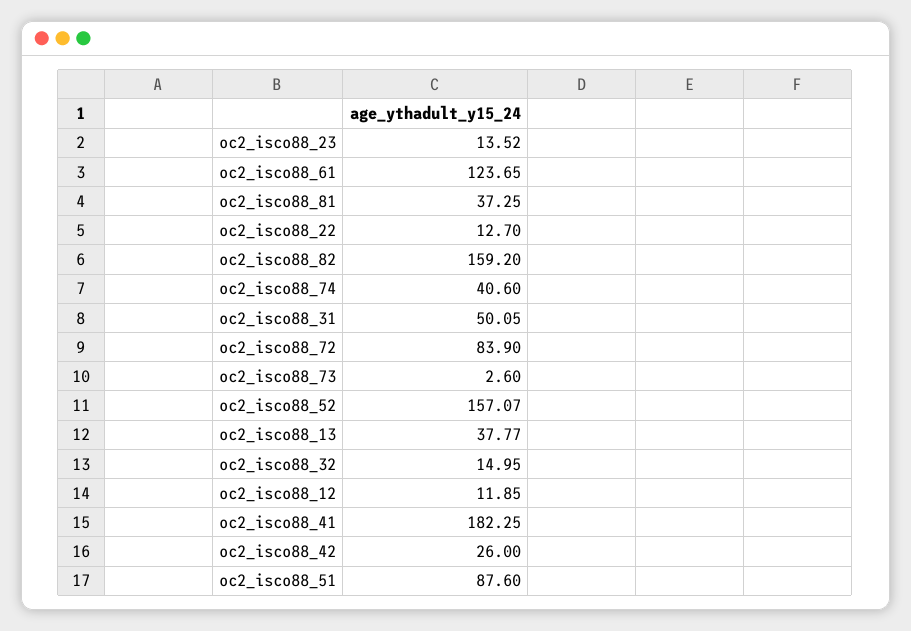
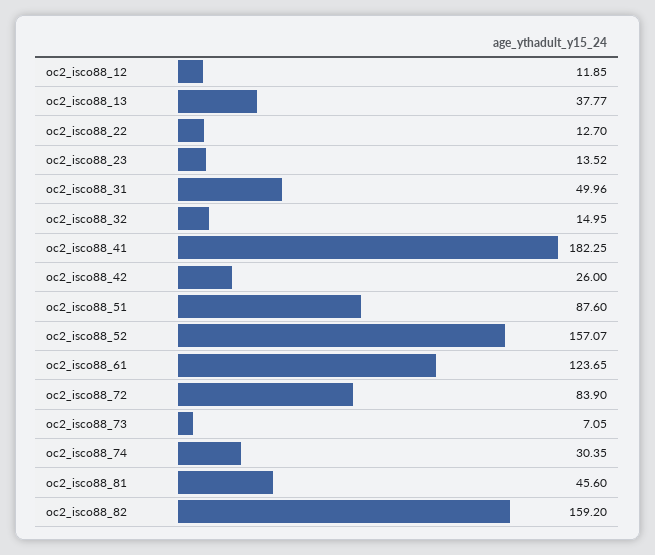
  {
    "oc2_isco88_23": 13.52,
    "oc2_isco88_61": 123.65,
-   "oc2_isco88_81": 37.25,
+   "oc2_isco88_81": 45.6,
    "oc2_isco88_22": 12.7,
    "oc2_isco88_82": 159.2,
-   "oc2_isco88_74": 40.6,
+   "oc2_isco88_74": 30.35,
-   "oc2_isco88_31": 50.05,
+   "oc2_isco88_31": 49.96,
    "oc2_isco88_72": 83.9,
-   "oc2_isco88_73": 2.6,
+   "oc2_isco88_73": 7.05,
    "oc2_isco88_52": 157.07,
    "oc2_isco88_13": 37.77,
    "oc2_isco88_32": 14.95,
    "oc2_isco88_12": 11.85,
    "oc2_isco88_41": 182.25,
    "oc2_isco88_42": 26,
    "oc2_isco88_51": 87.6
  }

